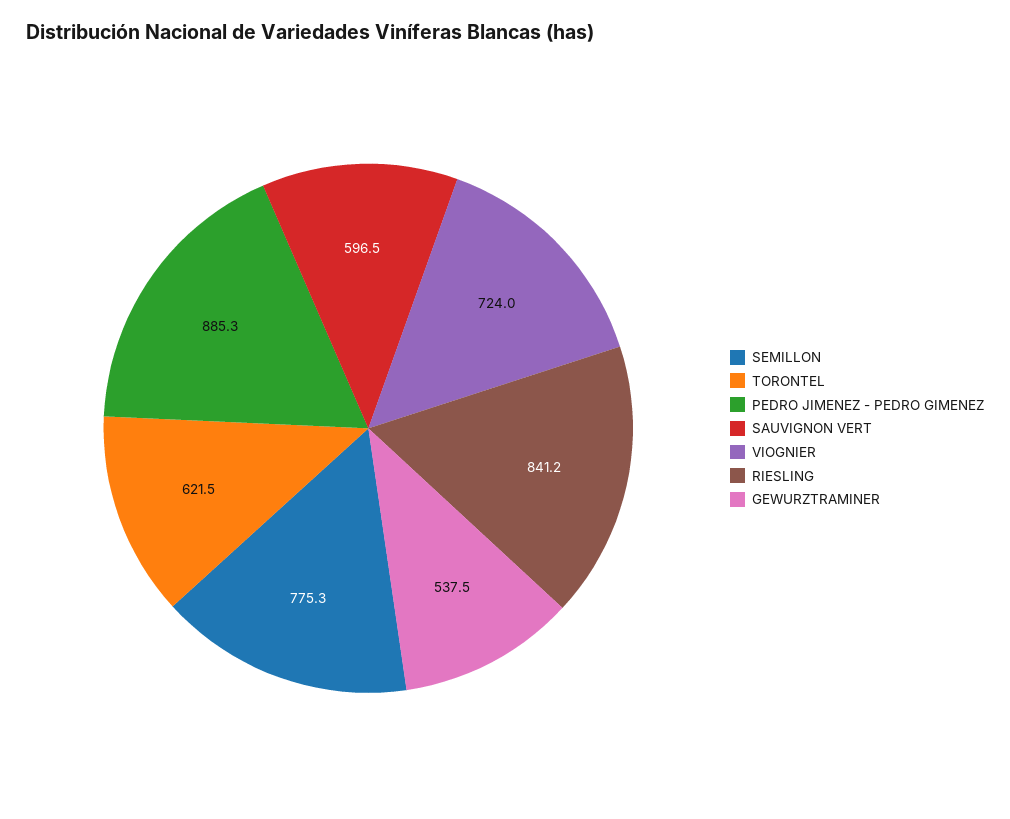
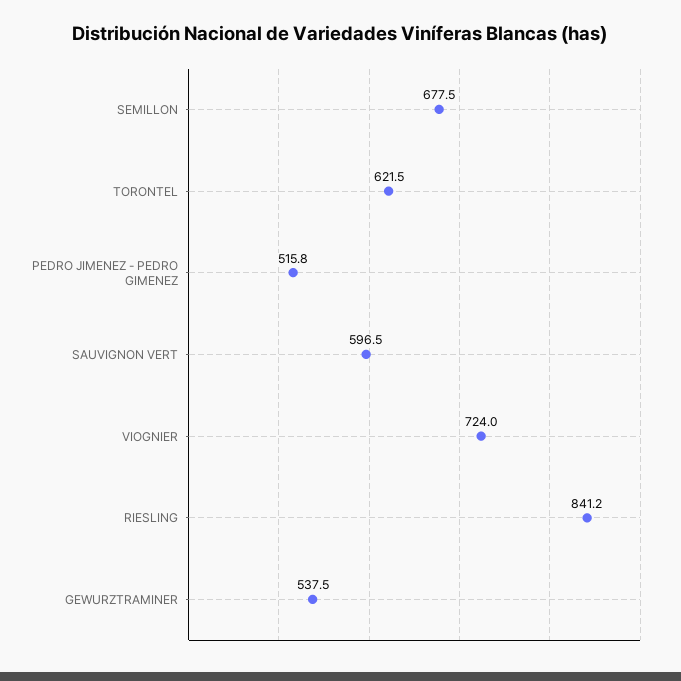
  {
-   "SEMILLON": 775.3,
+   "SEMILLON": 677.5,
    "TORONTEL": 621.5,
-   "PEDRO JIMENEZ - PEDRO GIMENEZ": 885.3,
+   "PEDRO JIMENEZ - PEDRO GIMENEZ": 515.8,
    "SAUVIGNON VERT": 596.5,
    "VIOGNIER": 724,
    "RIESLING": 841.2,
    "GEWURZTRAMINER": 537.5
  }

